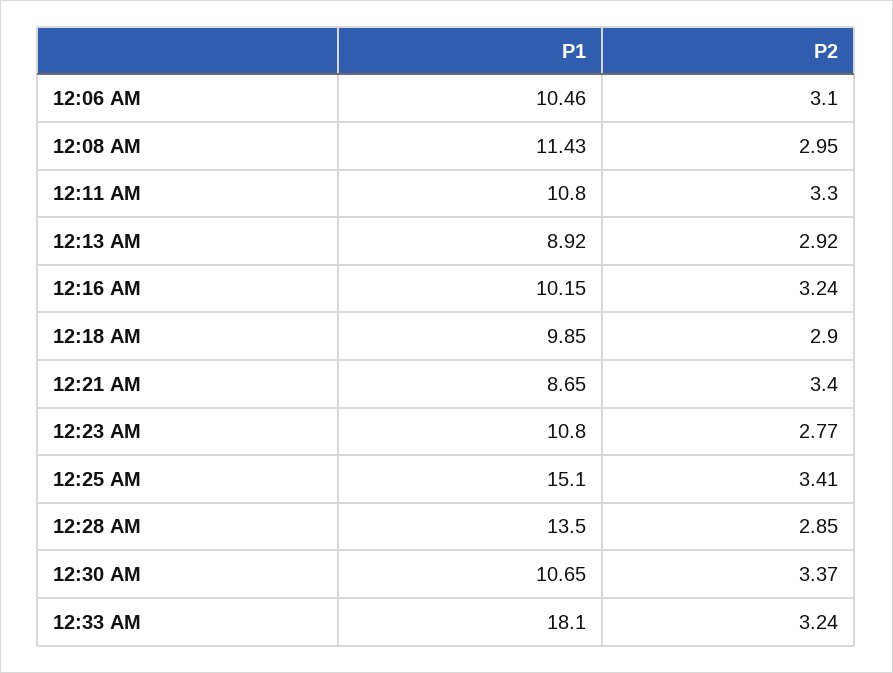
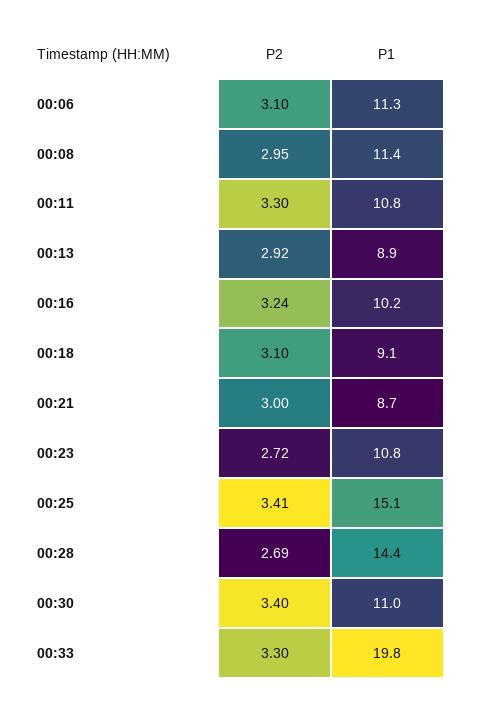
  {
    "P1": {
-     "12:06 AM": 10.46,
+     "12:06 AM": 11.3,
      "12:08 AM": 11.43,
      "12:11 AM": 10.8,
      "12:13 AM": 8.92,
      "12:16 AM": 10.15,
-     "12:18 AM": 9.85,
+     "12:18 AM": 9.1,
      "12:21 AM": 8.65,
      "12:23 AM": 10.8,
      "12:25 AM": 15.1,
-     "12:28 AM": 13.5,
+     "12:28 AM": 14.4,
-     "12:30 AM": 10.65,
+     "12:30 AM": 11,
-     "12:33 AM": 18.1
+     "12:33 AM": 19.8
    },
    "P2": {
      "12:06 AM": 3.1,
      "12:08 AM": 2.95,
      "12:11 AM": 3.3,
      "12:13 AM": 2.92,
      "12:16 AM": 3.24,
-     "12:18 AM": 2.9,
+     "12:18 AM": 3.1,
-     "12:21 AM": 3.4,
+     "12:21 AM": 3,
-     "12:23 AM": 2.77,
+     "12:23 AM": 2.72,
      "12:25 AM": 3.41,
-     "12:28 AM": 2.85,
+     "12:28 AM": 2.69,
-     "12:30 AM": 3.37,
+     "12:30 AM": 3.4,
-     "12:33 AM": 3.24
+     "12:33 AM": 3.3
    }
  }

